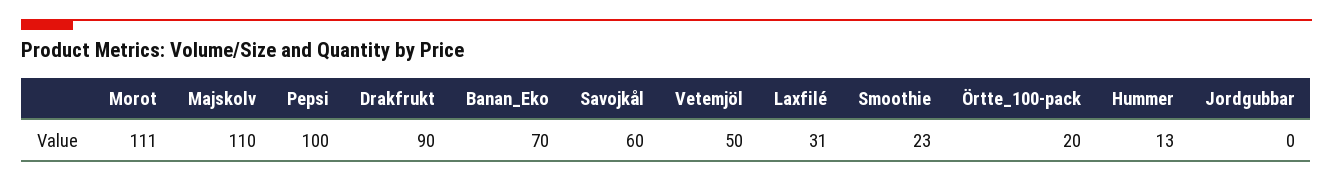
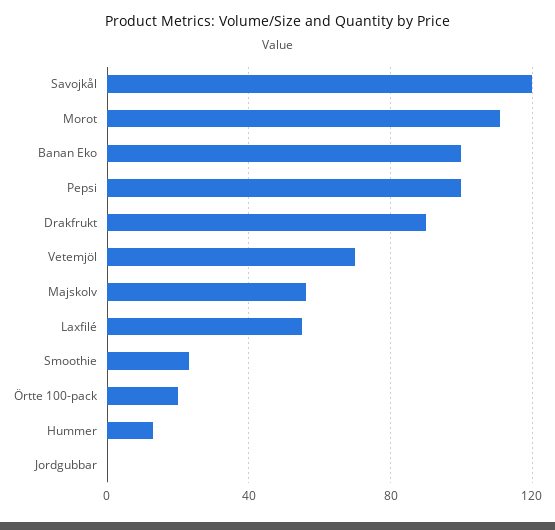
  {
    "Morot": 111,
-   "Majskolv": 110,
+   "Majskolv": 55,
    "Pepsi": 100,
    "Drakfrukt": 90,
-   "Banan_Eko": 70,
+   "Banan_Eko": 100,
-   "Savojkål": 60,
+   "Savojkål": 120,
-   "Vetemjöl": 50,
+   "Vetemjöl": 70,
-   "Laxfilé": 31,
+   "Laxfilé": 55,
    "Smoothie": 23,
    "Örtte_100-pack": 20,
    "Hummer": 13,
    "Jordgubbar": 0
  }

